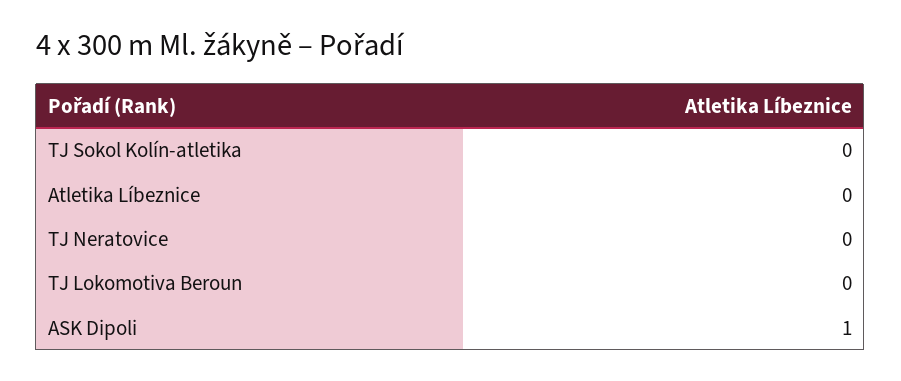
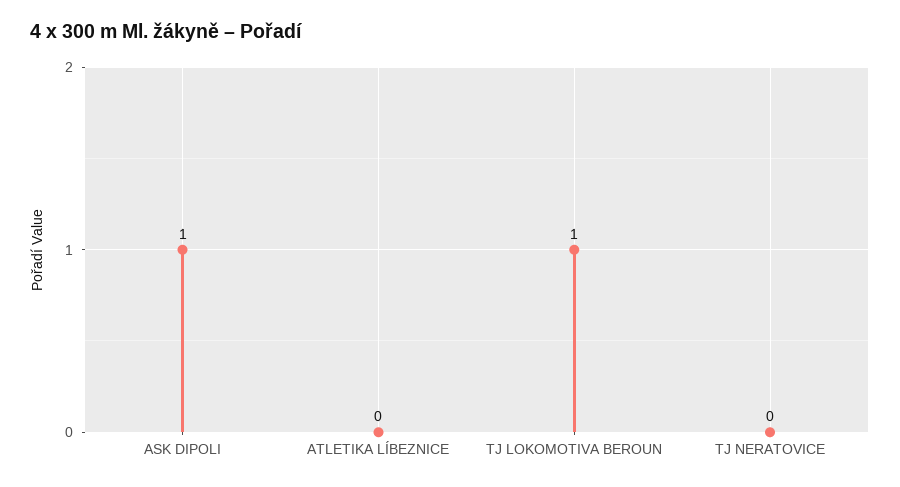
  {
-   "TJ Sokol Kolín-atletika": 0,
    "Atletika Líbeznice": 0,
    "TJ Neratovice": 0,
-   "TJ Lokomotiva Beroun": 0,
+   "TJ Lokomotiva Beroun": 1,
    "ASK Dipoli": 1
  }

